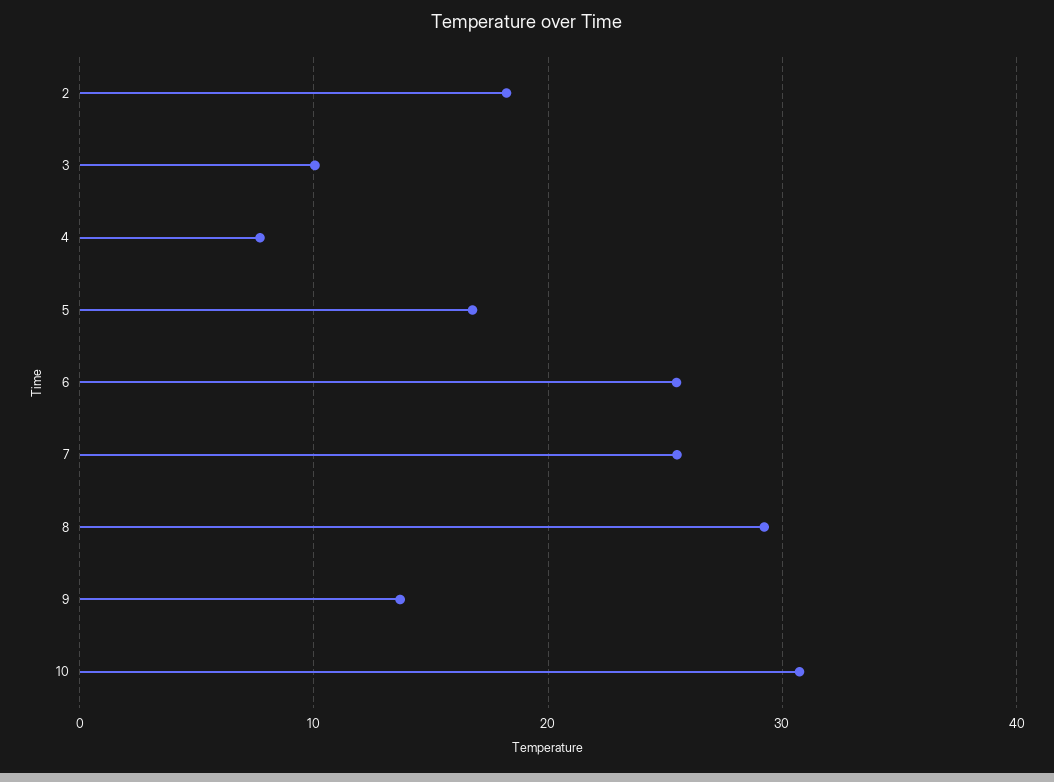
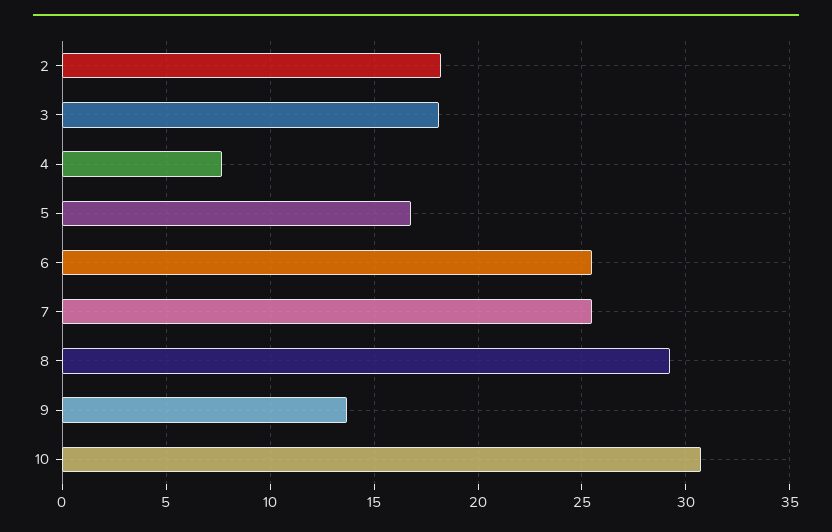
  {
    "2": 18,
-   "3": 10,
+   "3": 18,
    "4": 7.5,
    "5": 17,
    "6": 25.5,
    "7": 25.5,
    "8": 29,
    "9": 13.5,
    "10": 30.5
  }

